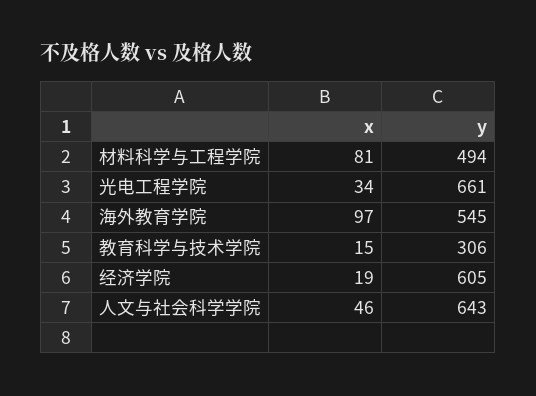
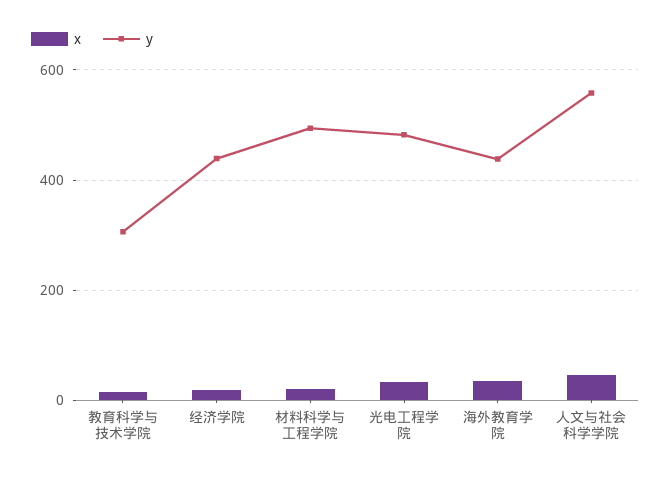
  {
    "x": {
-     "材料科学与工程学院": 81,
+     "材料科学与工程学院": 20,
      "光电工程学院": 34,
-     "海外教育学院": 97,
+     "海外教育学院": 40,
      "教育科学与技术学院": 15,
      "经济学院": 19,
      "人文与社会科学学院": 46
    },
    "y": {
      "材料科学与工程学院": 494,
-     "光电工程学院": 661,
+     "光电工程学院": 480,
-     "海外教育学院": 545,
+     "海外教育学院": 440,
      "教育科学与技术学院": 306,
-     "经济学院": 605,
+     "经济学院": 440,
-     "人文与社会科学学院": 643
+     "人文与社会科学学院": 560
    }
  }

